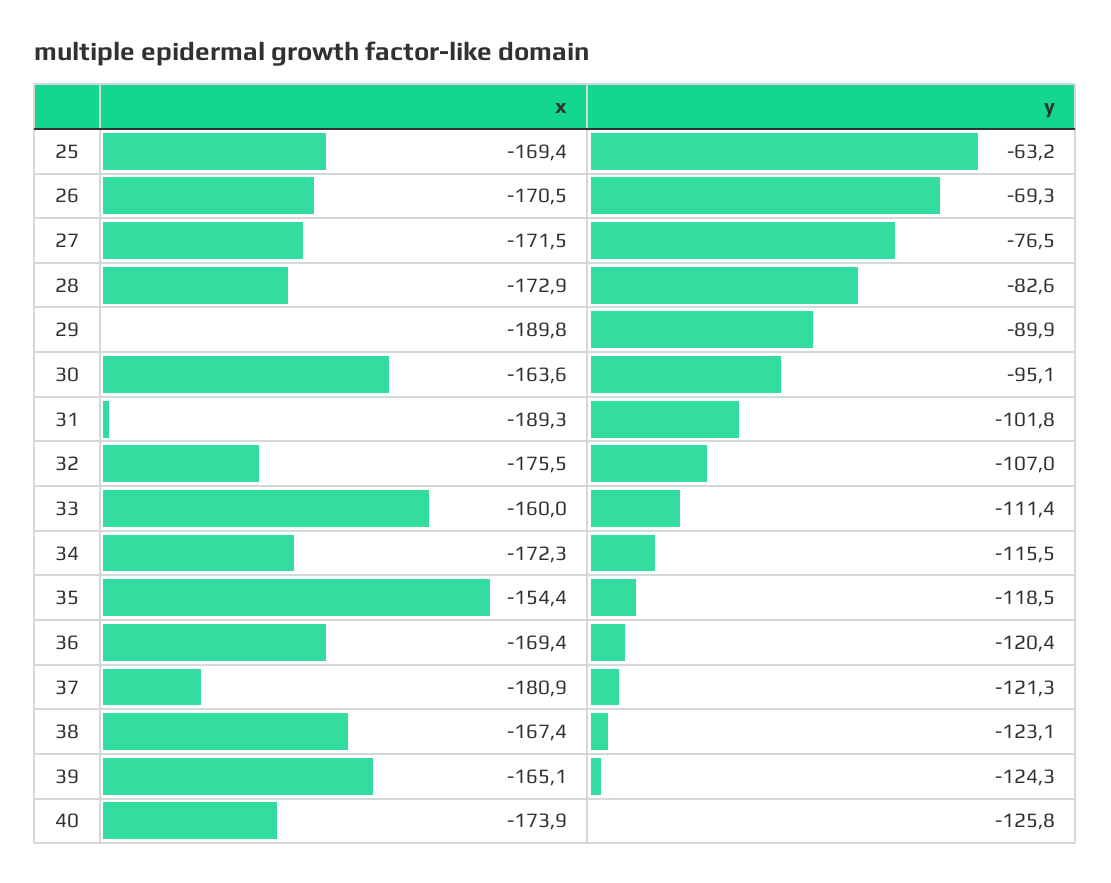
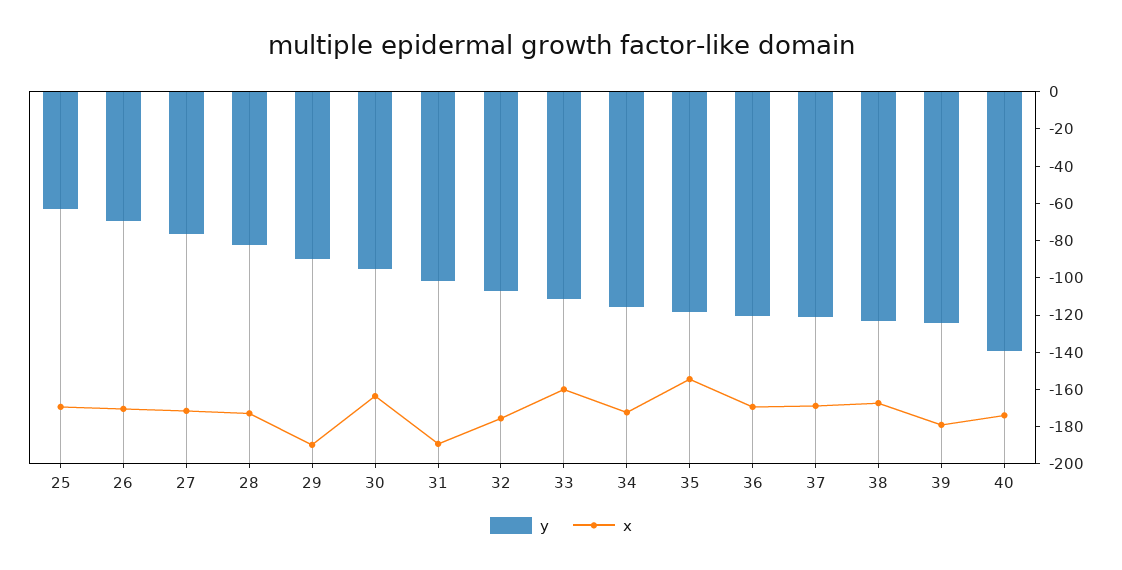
  {
    "x": {
      "25": -169.4,
      "26": -170.5,
      "27": -171.5,
      "28": -172.9,
      "29": -189.8,
      "30": -163.6,
      "31": -189.3,
      "32": -175.5,
      "33": -160,
      "34": -172.3,
      "35": -154.4,
      "36": -169.4,
-     "37": -180.9,
+     "37": -170,
      "38": -167.4,
-     "39": -165.1,
+     "39": -180,
      "40": -173.9
    },
    "y": {
      "25": -63.2,
      "26": -69.3,
      "27": -76.5,
      "28": -82.6,
      "29": -89.9,
      "30": -95.1,
      "31": -101.8,
      "32": -107,
      "33": -111.4,
      "34": -115.5,
      "35": -118.5,
      "36": -120.4,
      "37": -121.3,
      "38": -123.1,
      "39": -124.3,
-     "40": -125.8
+     "40": -140
    }
  }

